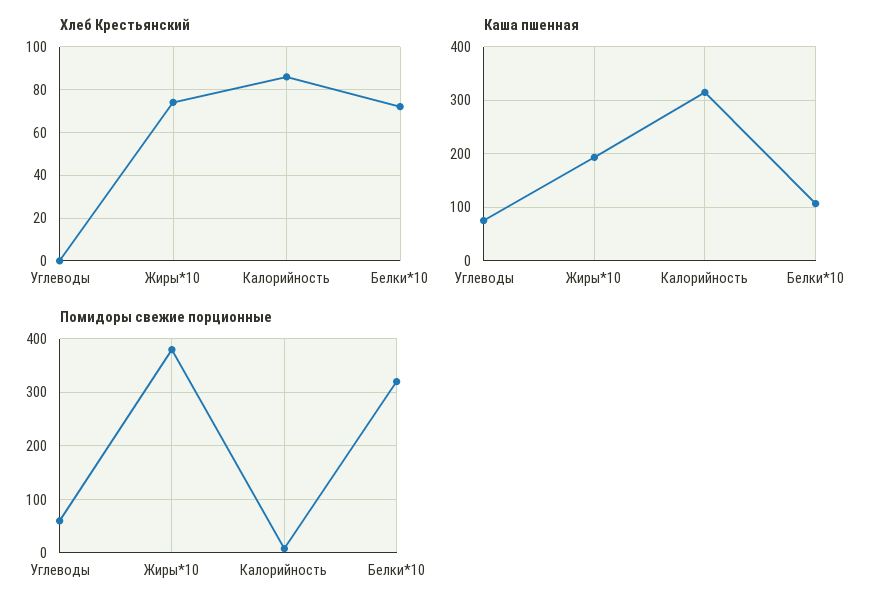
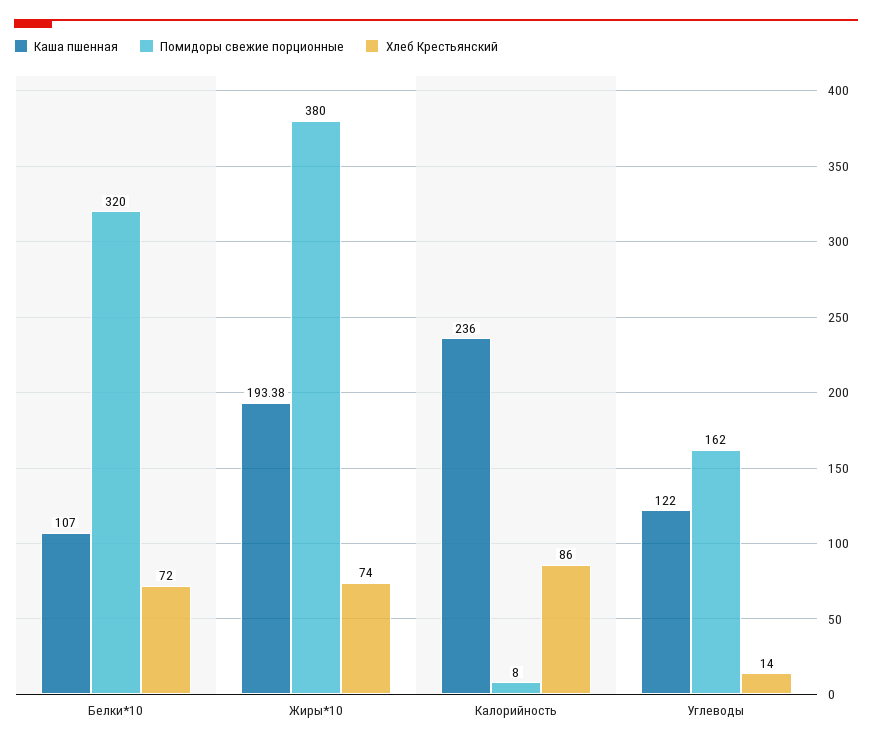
  {
    "Хлеб Крестьянский": {
-     "Углеводы": 0,
+     "Углеводы": 14,
      "Жиры*10": 74,
      "Калорийность": 86,
      "Белки*10": 72
    },
    "Каша пшенная": {
-     "Углеводы": 80,
+     "Углеводы": 122,
      "Жиры*10": 193.38,
-     "Калорийность": 320,
+     "Калорийность": 236,
      "Белки*10": 107
    },
    "Помидоры свежие порционные": {
-     "Углеводы": 60,
+     "Углеводы": 162,
      "Жиры*10": 380,
      "Калорийность": 8,
      "Белки*10": 320
    }
  }

